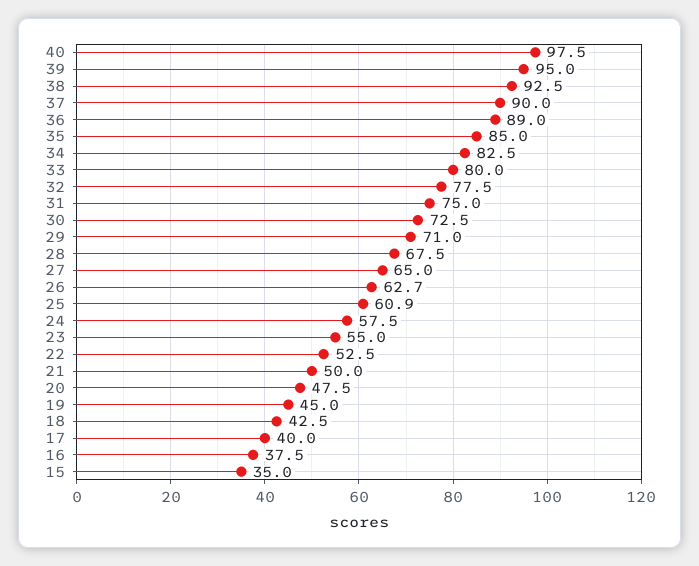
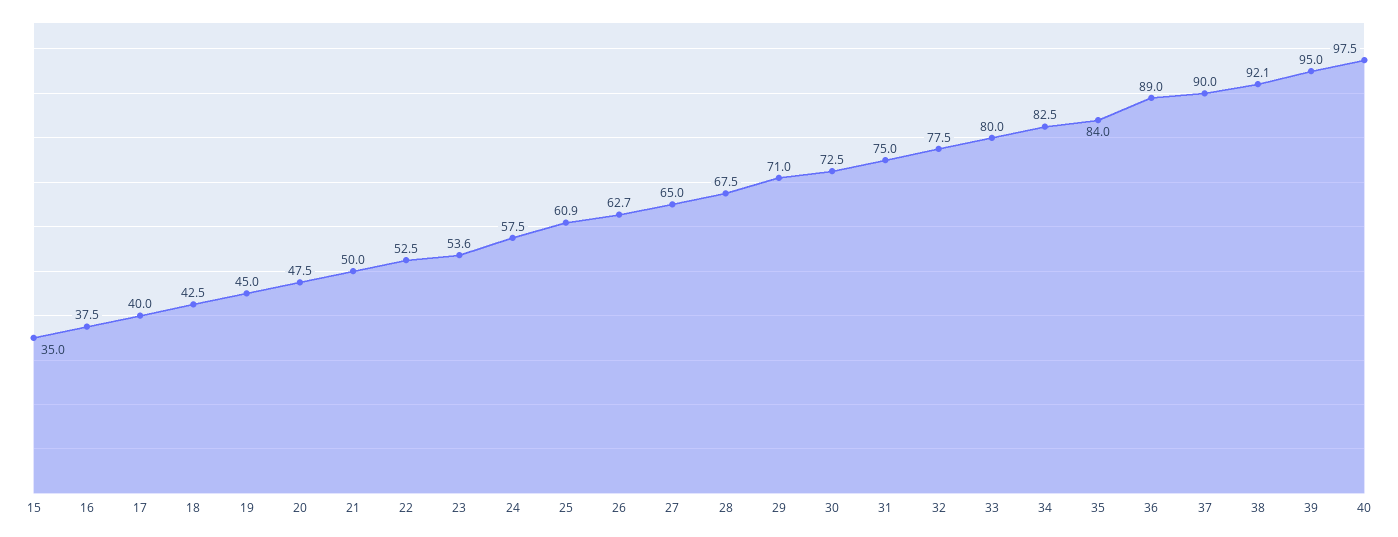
  {
    "40": 97.5,
    "39": 95,
-   "38": 92.5,
+   "38": 92.1,
    "37": 90,
    "36": 89,
-   "35": 85,
+   "35": 84,
    "34": 82.5,
    "33": 80,
    "32": 77.5,
    "31": 75,
    "30": 72.5,
    "29": 71,
    "28": 67.5,
    "27": 65,
    "26": 62.7,
    "25": 60.9,
    "24": 57.5,
-   "23": 55,
+   "23": 53.6,
    "22": 52.5,
    "21": 50,
    "20": 47.5,
    "19": 45,
    "18": 42.5,
    "17": 40,
    "16": 37.5,
    "15": 35
  }

